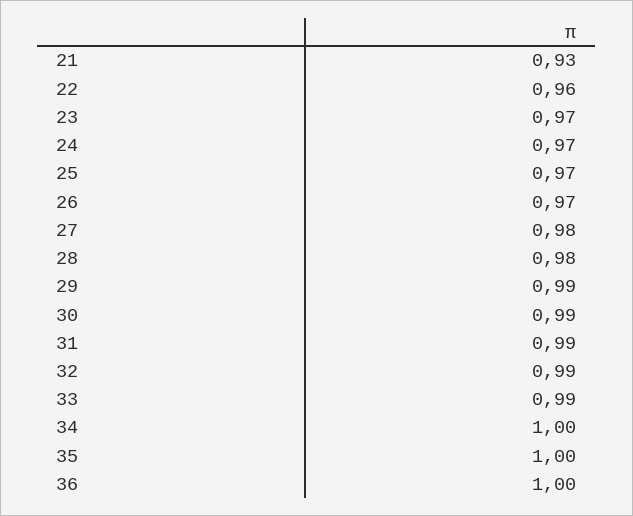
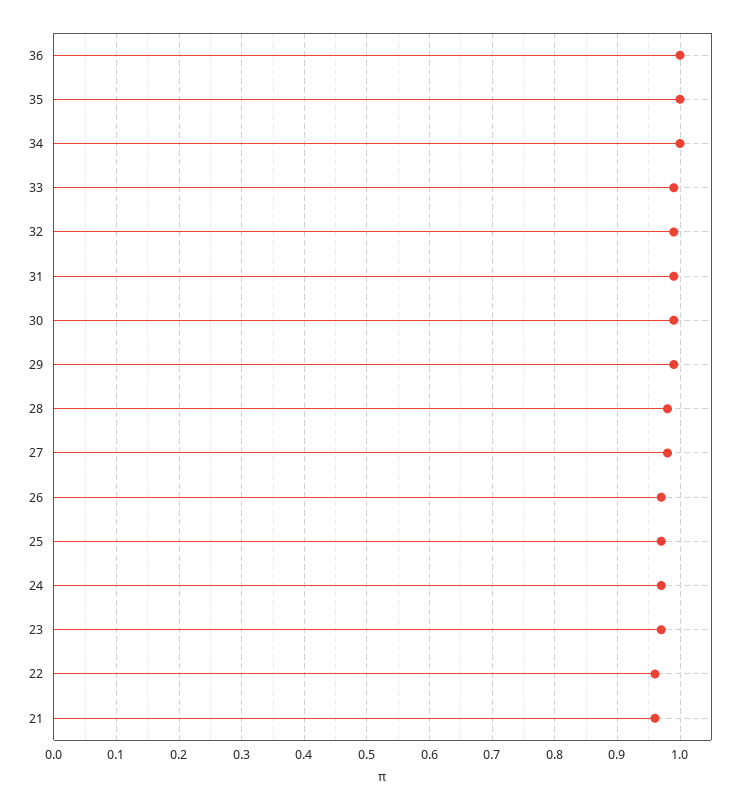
  {
-   "21": 0.93,
+   "21": 0.96,
    "22": 0.96,
    "23": 0.97,
    "24": 0.97,
    "25": 0.97,
    "26": 0.97,
    "27": 0.98,
    "28": 0.98,
    "29": 0.99,
    "30": 0.99,
    "31": 0.99,
    "32": 0.99,
    "33": 0.99,
    "34": 1,
    "35": 1,
    "36": 1
  }

